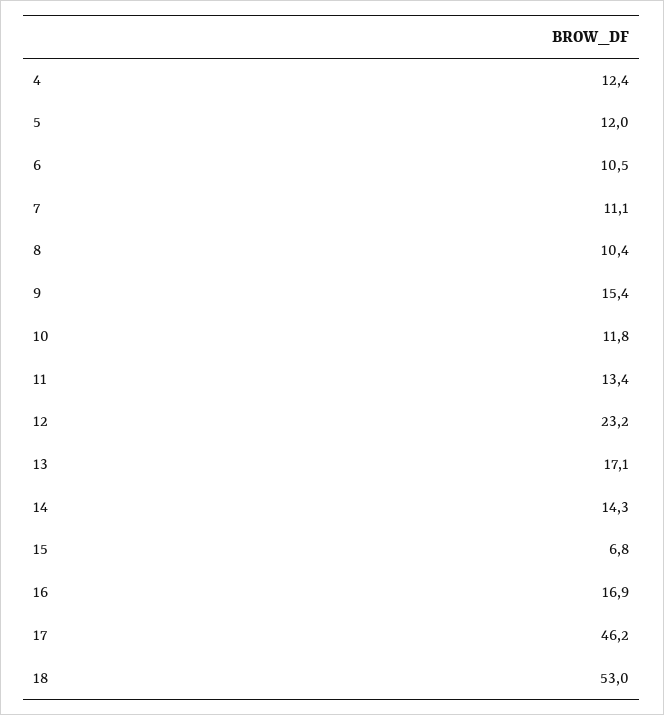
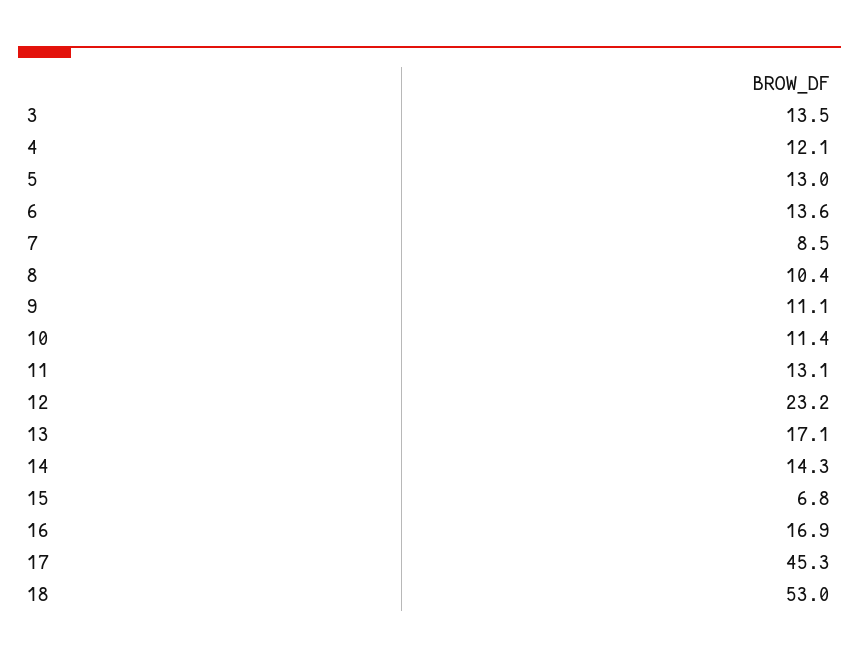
  {
-   "4": 12.4,
+   "4": 12.1,
-   "5": 12,
+   "5": 13,
-   "6": 10.5,
+   "6": 13.6,
-   "7": 11.1,
+   "7": 8.5,
    "8": 10.4,
-   "9": 15.4,
+   "9": 11.1,
-   "10": 11.8,
+   "10": 11.4,
-   "11": 13.4,
+   "11": 13.1,
    "12": 23.2,
    "13": 17.1,
    "14": 14.3,
    "15": 6.8,
    "16": 16.9,
-   "17": 46.2,
+   "17": 45.3,
-   "18": 53
+   "18": 53,
+   "3": 13.5
  }

